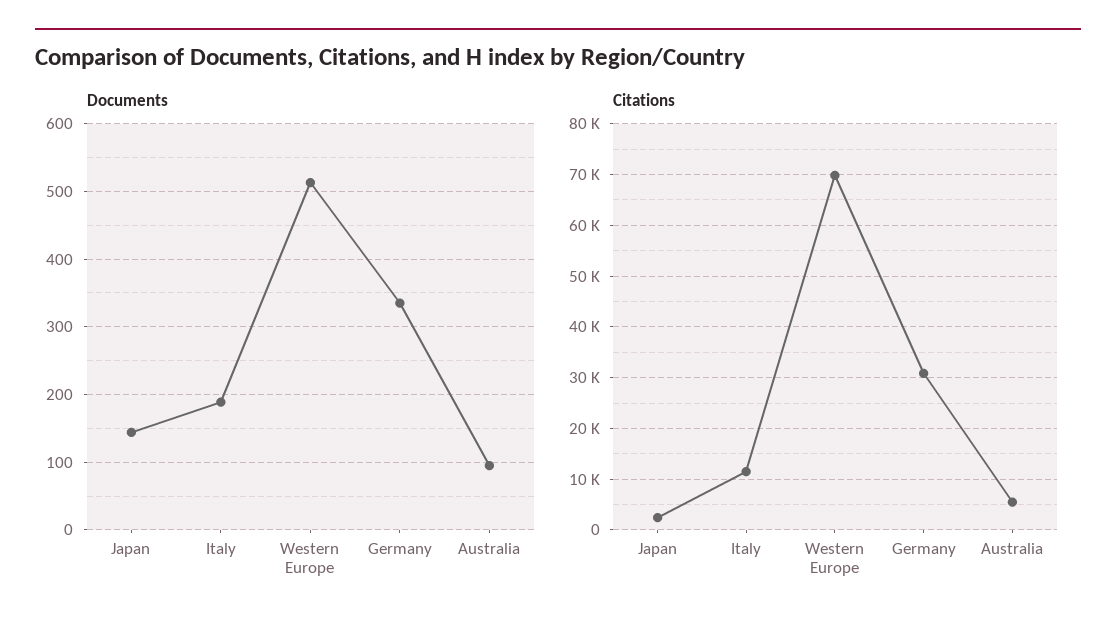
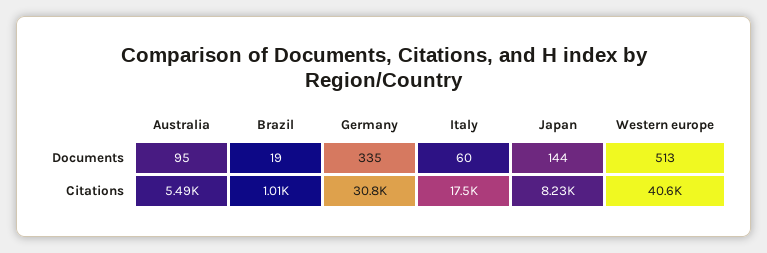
  {
    "Documents": {
      "Japan": 144,
-     "Italy": 190,
+     "Italy": 60,
      "Western Europe": 513,
      "Germany": 335,
-     "Australia": 95
+     "Australia": 95,
+     "Brazil": 19
    },
    "Citations": {
-     "Japan": 2000,
+     "Japan": 8230,
-     "Italy": 12000,
+     "Italy": 17500,
-     "Western Europe": 70000,
+     "Western Europe": 40600,
      "Germany": 30800,
-     "Australia": 5490
+     "Australia": 5490,
+     "Brazil": 1010
    }
  }

